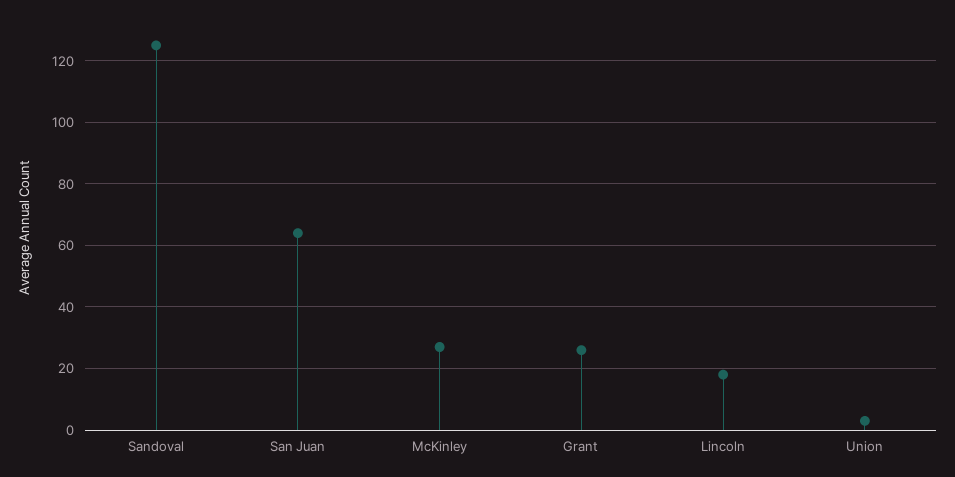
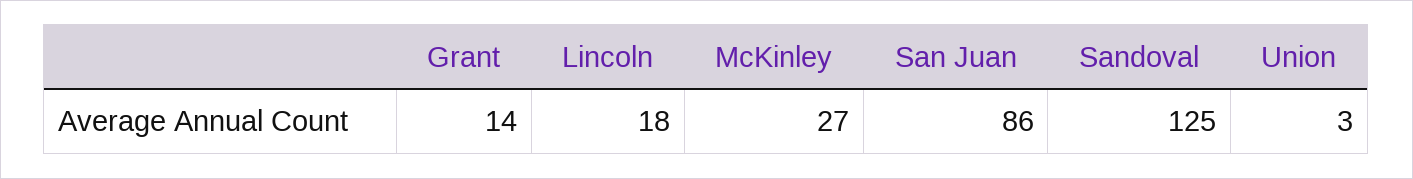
  {
    "Sandoval": 125,
-   "San Juan": 65,
+   "San Juan": 86,
    "McKinley": 27,
-   "Grant": 25,
+   "Grant": 14,
    "Lincoln": 18,
    "Union": 3
  }

